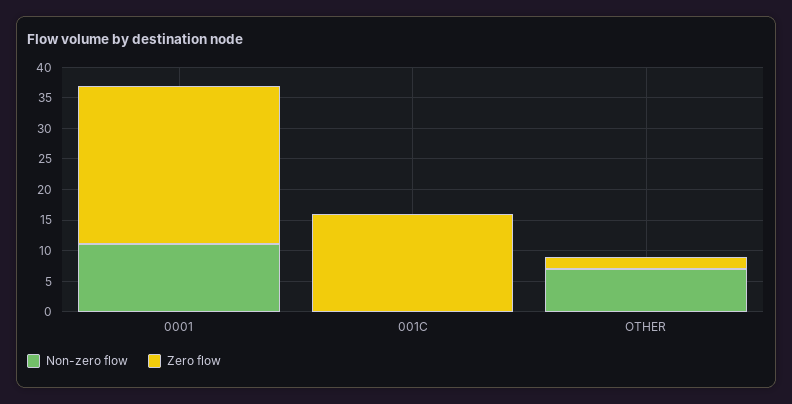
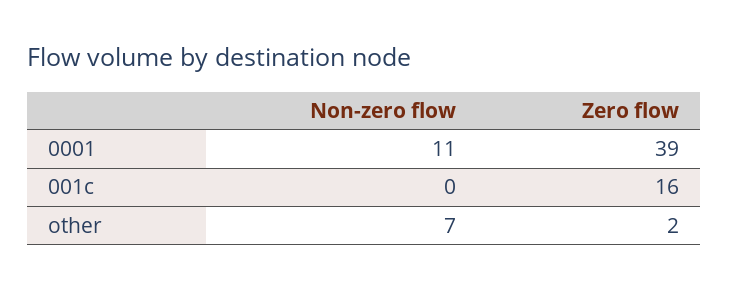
  {
    "Non-zero flow": {
      "0001": 11,
      "001C": 0,
      "OTHER": 7
    },
    "Zero flow": {
-     "0001": 25,
+     "0001": 39,
      "001C": 16,
      "OTHER": 2
    }
  }

